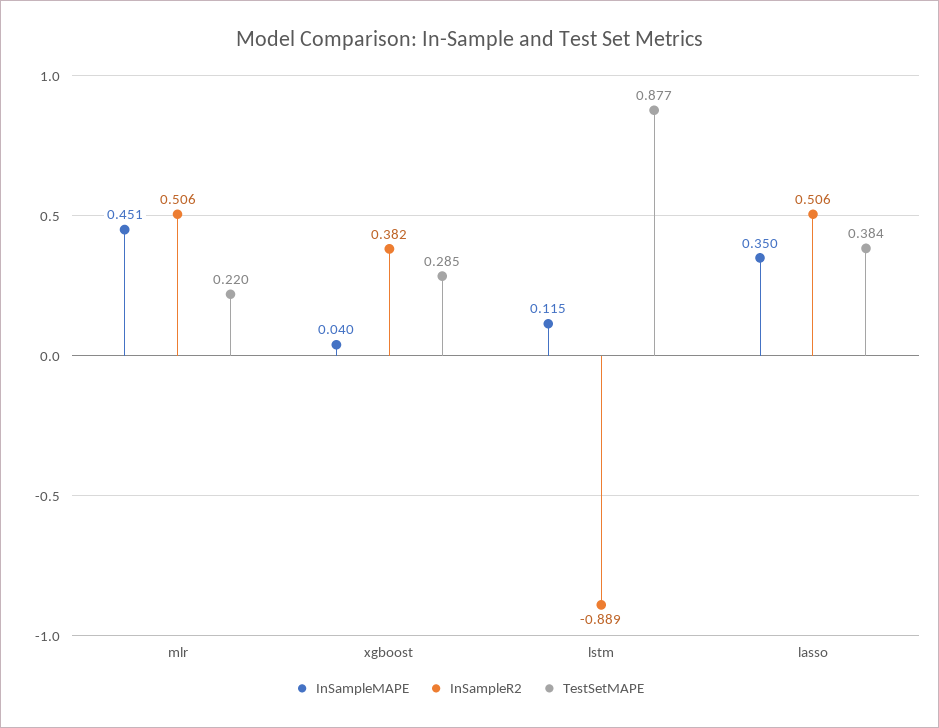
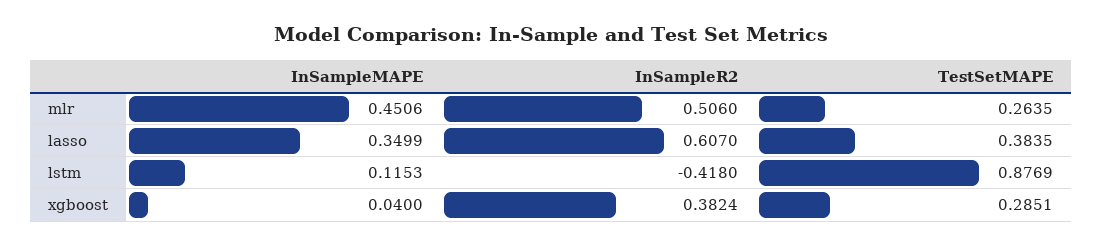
  {
    "InSampleMAPE": {
      "mlr": 0.4506,
      "xgboost": 0.04,
      "lstm": 0.1153,
      "lasso": 0.3499
    },
    "InSampleR2": {
      "mlr": 0.506,
      "xgboost": 0.3824,
-     "lstm": -0.889,
+     "lstm": -0.418,
-     "lasso": 0.506
+     "lasso": 0.607
    },
    "TestSetMAPE": {
-     "mlr": 0.22,
+     "mlr": 0.2635,
      "xgboost": 0.2851,
      "lstm": 0.8769,
      "lasso": 0.3835
    }
  }

